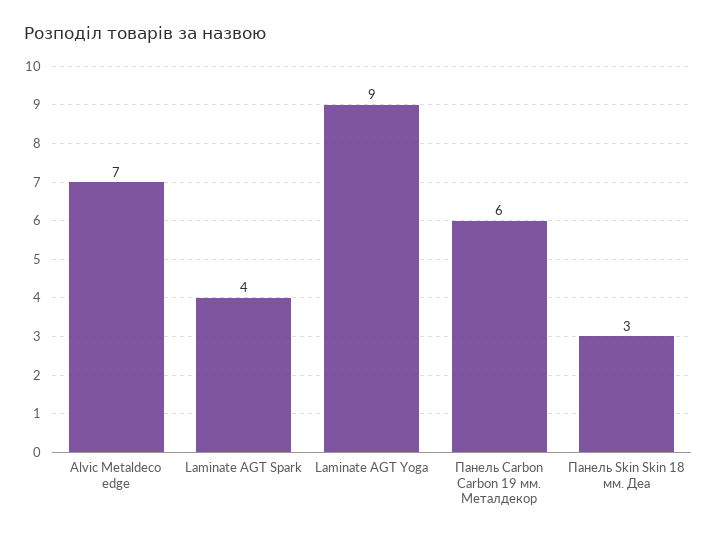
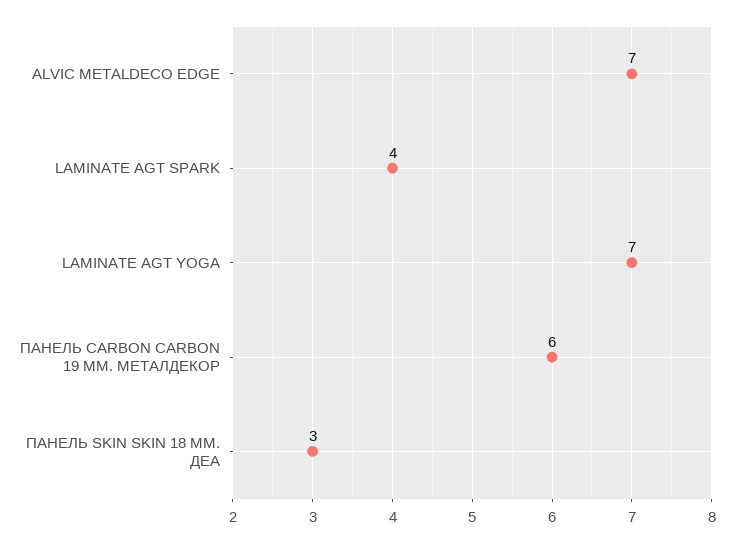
  {
    "Alvic Metaldeco edge": 7,
    "Laminate AGT Spark": 4,
-   "Laminate AGT Yoga": 9,
+   "Laminate AGT Yoga": 7,
    "Панель Carbon Carbon 19 мм. Металдекор": 6,
    "Панель Skin Skin 18 мм. Деа": 3
  }

